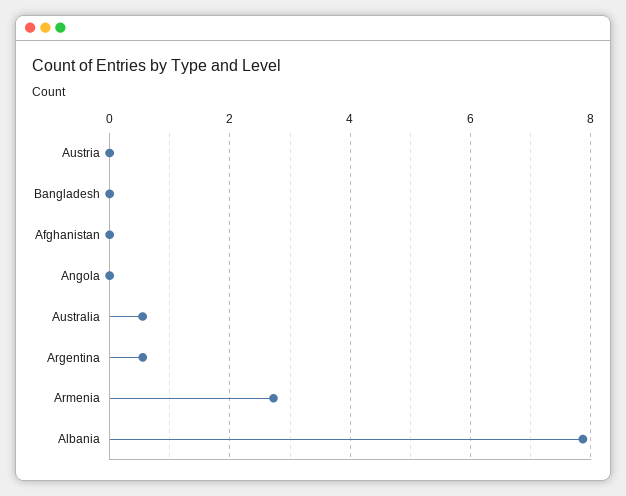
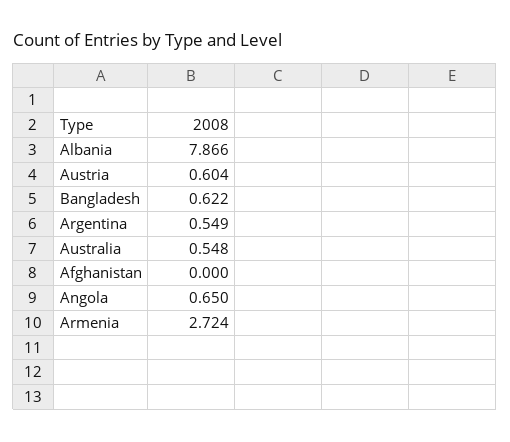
  {
-   "Austria": 0,
+   "Austria": 0.604,
-   "Bangladesh": 0,
+   "Bangladesh": 0.622,
    "Afghanistan": 0,
-   "Angola": 0,
+   "Angola": 0.65,
    "Australia": 0.548,
    "Argentina": 0.549,
    "Armenia": 2.724,
    "Albania": 7.866
  }

